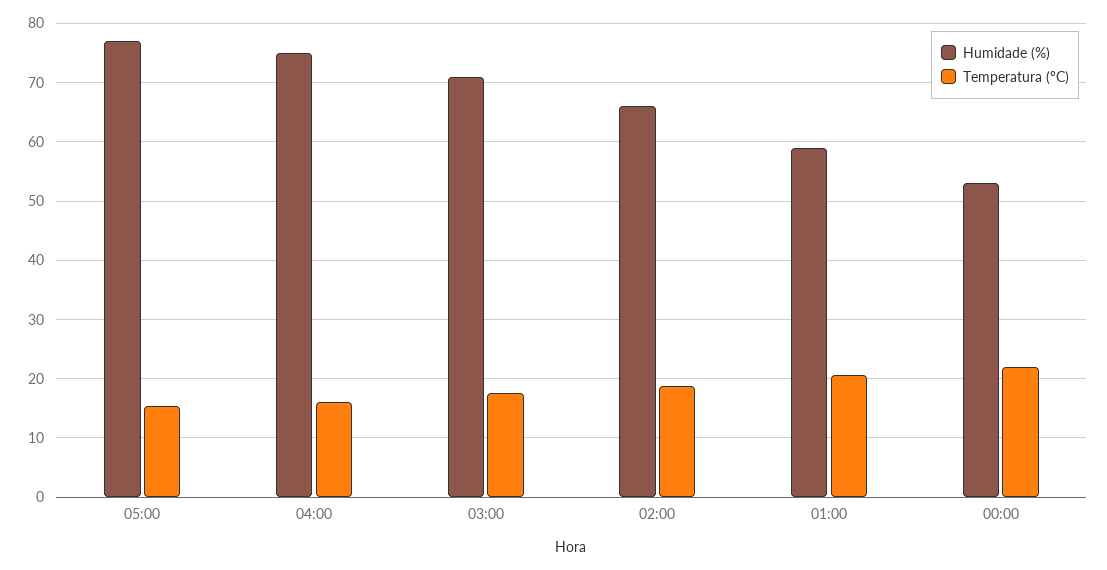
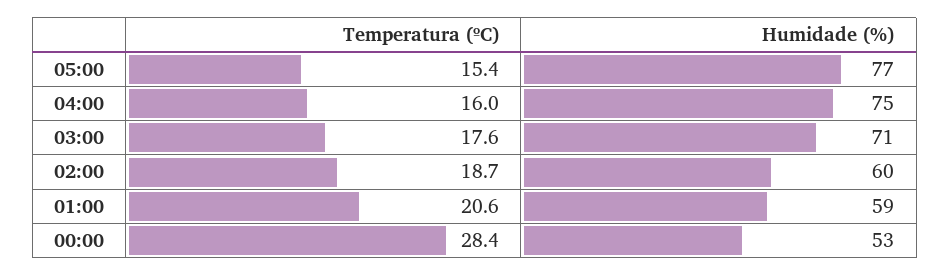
  {
    "Humidade (%)": {
      "05:00": 77,
      "04:00": 75,
      "03:00": 71,
-     "02:00": 66,
+     "02:00": 60,
      "01:00": 59,
      "00:00": 53
    },
    "Temperatura (ºC)": {
      "05:00": 15.4,
      "04:00": 16,
      "03:00": 17.6,
      "02:00": 18.7,
      "01:00": 20.6,
-     "00:00": 22
+     "00:00": 28.4
    }
  }

